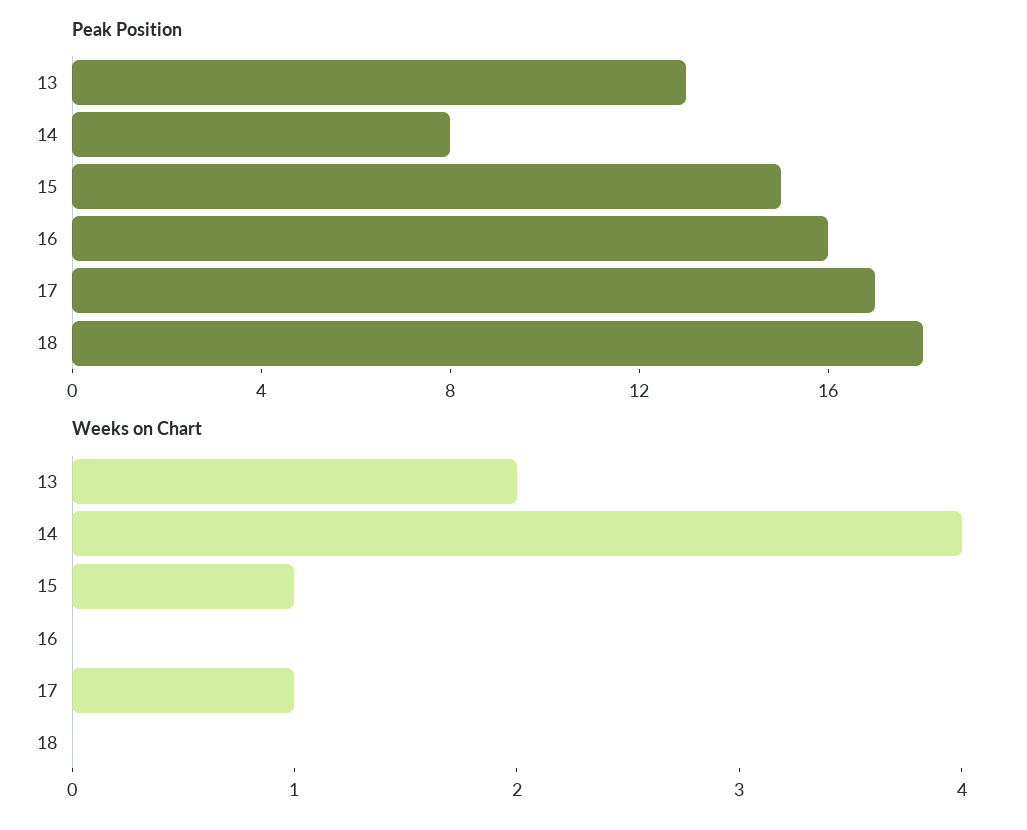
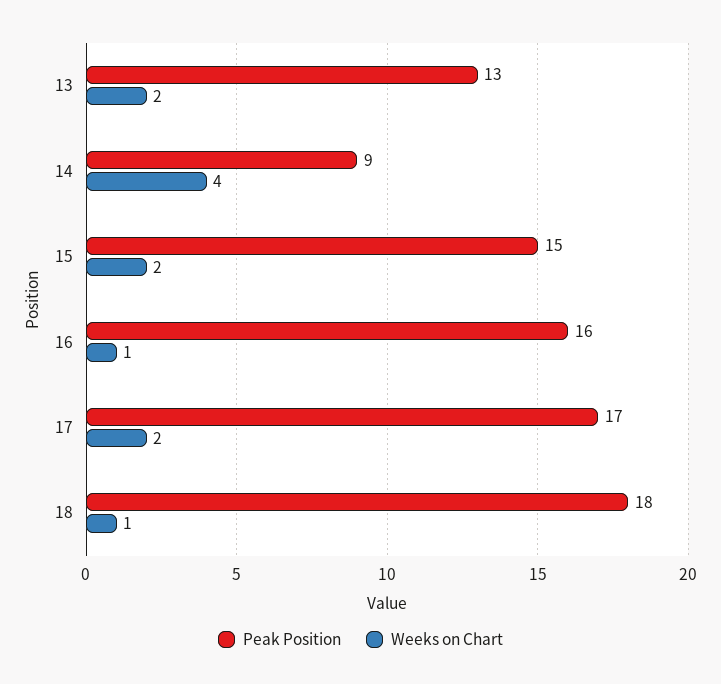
  {
    "Peak Position": {
      "13": 13,
-     "14": 8,
+     "14": 9,
      "15": 15,
      "16": 16,
      "17": 17,
      "18": 18
    },
    "Weeks on Chart": {
      "13": 2,
      "14": 4,
-     "15": 1,
+     "15": 2,
-     "16": 0,
+     "16": 1,
-     "17": 1,
+     "17": 2,
-     "18": 0
+     "18": 1
    }
  }

